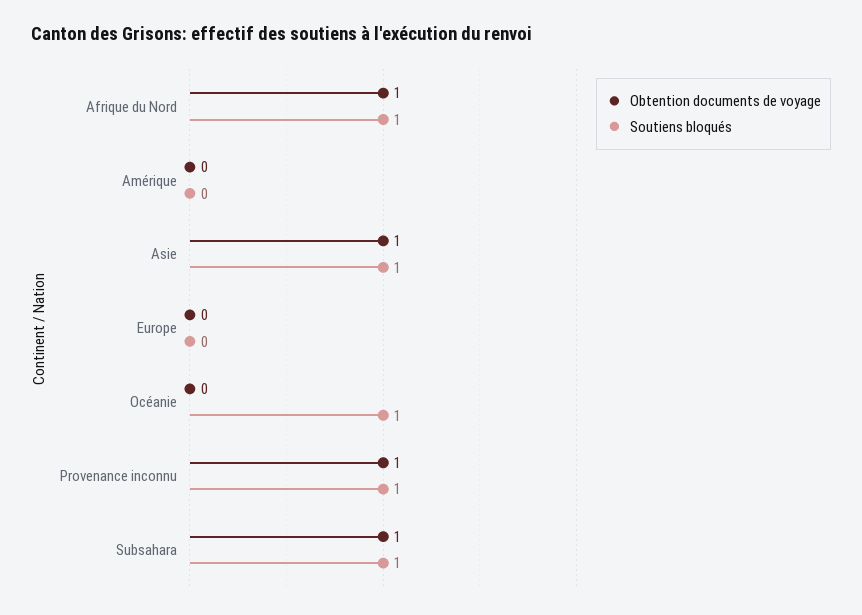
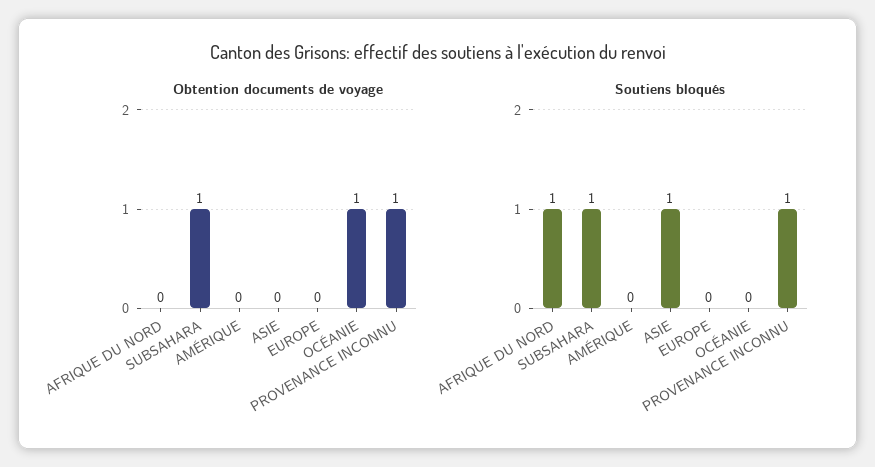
  {
    "Obtention documents de voyage": {
-     "Afrique du Nord": 1,
+     "Afrique du Nord": 0,
      "Amérique": 0,
-     "Asie": 1,
+     "Asie": 0,
      "Europe": 0,
-     "Océanie": 0,
+     "Océanie": 1,
      "Provenance inconnu": 1,
      "Subsahara": 1
    },
    "Soutiens bloqués": {
      "Afrique du Nord": 1,
      "Amérique": 0,
      "Asie": 1,
      "Europe": 0,
-     "Océanie": 1,
+     "Océanie": 0,
      "Provenance inconnu": 1,
      "Subsahara": 1
    }
  }

